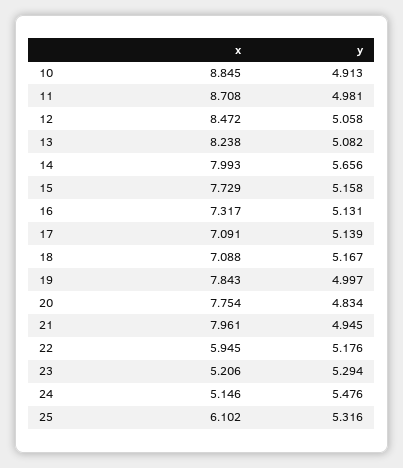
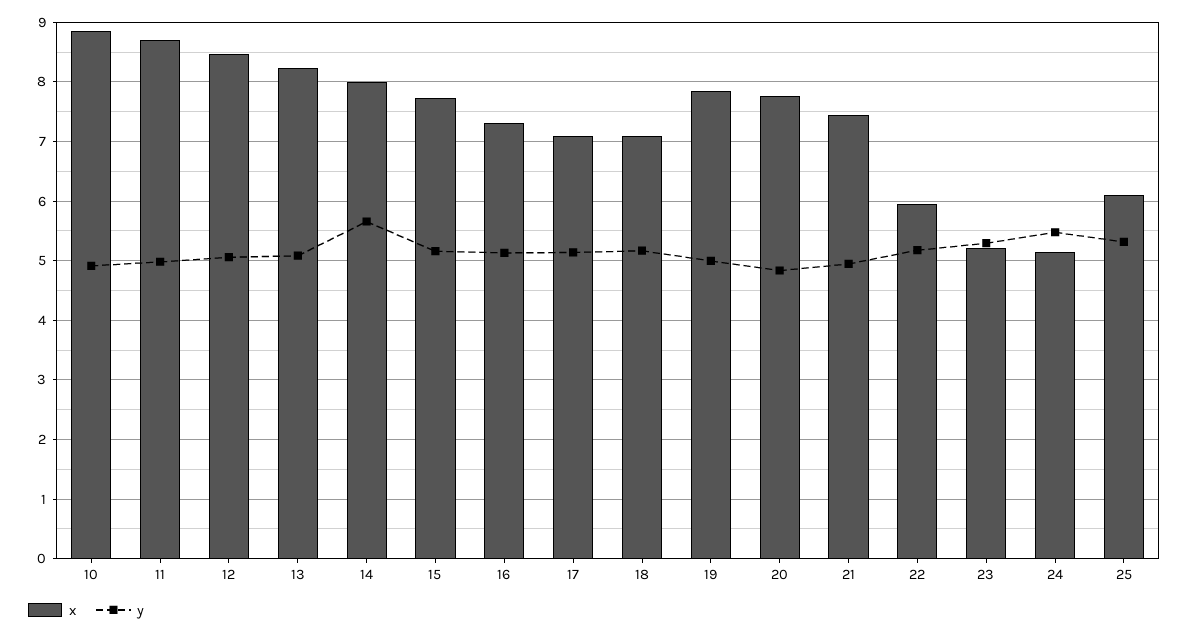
  {
    "x": {
      "10": 8.845,
      "11": 8.708,
      "12": 8.472,
      "13": 8.238,
      "14": 7.993,
      "15": 7.729,
      "16": 7.317,
      "17": 7.091,
      "18": 7.088,
      "19": 7.843,
      "20": 7.754,
-     "21": 7.961,
+     "21": 7.4,
      "22": 5.945,
      "23": 5.206,
      "24": 5.146,
      "25": 6.102
    },
    "y": {
      "10": 4.913,
      "11": 4.981,
      "12": 5.058,
      "13": 5.082,
      "14": 5.656,
      "15": 5.158,
      "16": 5.131,
      "17": 5.139,
      "18": 5.167,
      "19": 4.997,
      "20": 4.834,
      "21": 4.945,
      "22": 5.176,
      "23": 5.294,
      "24": 5.476,
      "25": 5.316
    }
  }

